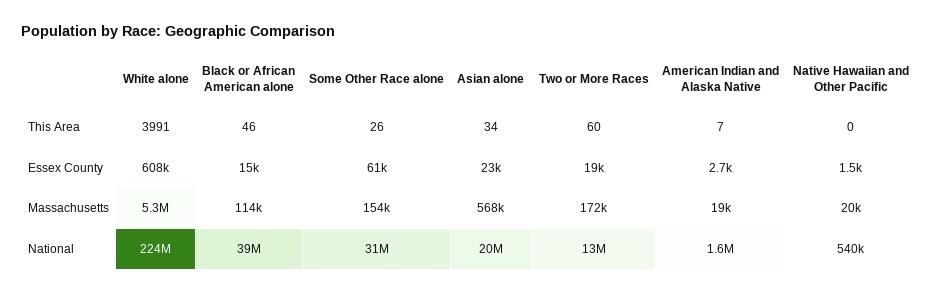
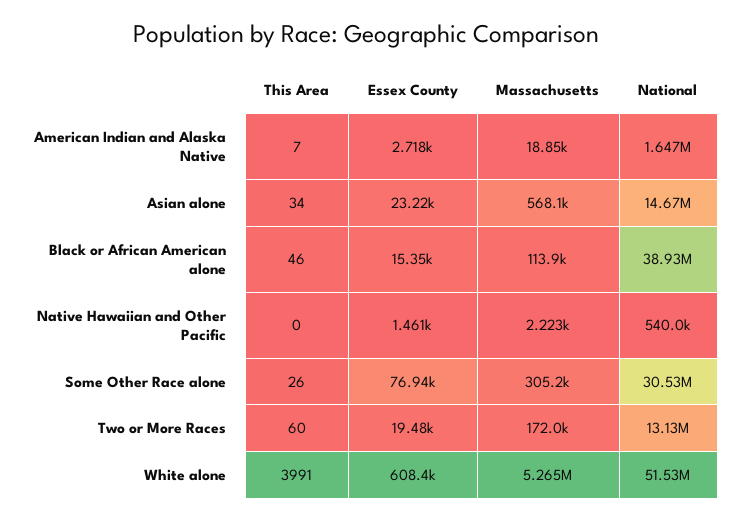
  {
    "White alone": {
      "This Area": 3991,
      "Essex County": 608400,
      "Massachusetts": 5265000,
-     "National": 224000000
+     "National": 51530000
    },
    "Black or African American alone": {
      "This Area": 46,
      "Essex County": 15350,
      "Massachusetts": 113900,
      "National": 38930000
    },
    "Some Other Race alone": {
      "This Area": 26,
-     "Essex County": 61000,
+     "Essex County": 76940,
-     "Massachusetts": 154000,
+     "Massachusetts": 305200,
      "National": 30530000
    },
    "Asian alone": {
      "This Area": 34,
      "Essex County": 23220,
      "Massachusetts": 568100,
-     "National": 20000000
+     "National": 14670000
    },
    "Two or More Races": {
      "This Area": 60,
      "Essex County": 19480,
      "Massachusetts": 172000,
      "National": 13130000
    },
    "American Indian and Alaska Native": {
      "This Area": 7,
      "Essex County": 2718,
      "Massachusetts": 18850,
      "National": 1647000
    },
    "Native Hawaiian and Other Pacific": {
      "This Area": 0,
      "Essex County": 1461,
-     "Massachusetts": 20000,
+     "Massachusetts": 2223,
      "National": 540000
    }
  }

